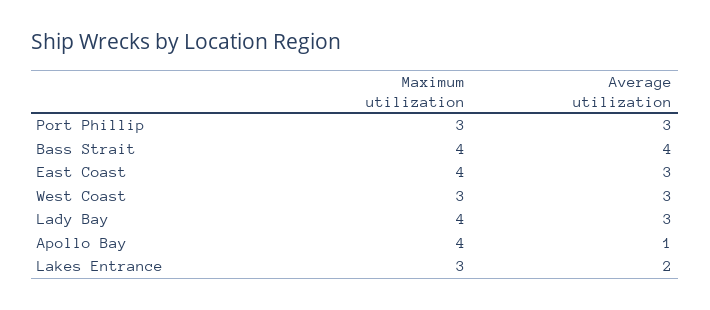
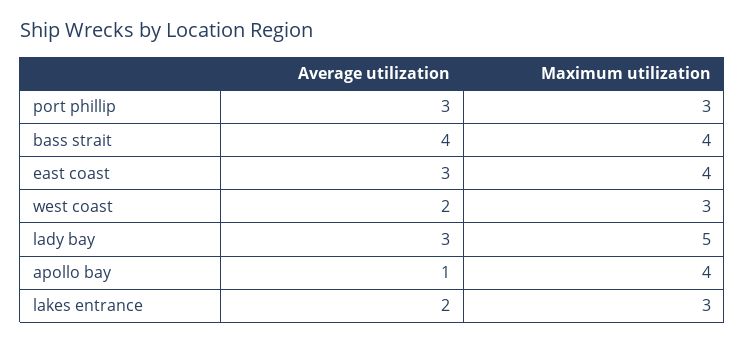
  {
    "Maximum utilization": {
      "Port Phillip": 3,
      "Bass Strait": 4,
      "East Coast": 4,
      "West Coast": 3,
-     "Lady Bay": 4,
+     "Lady Bay": 5,
      "Apollo Bay": 4,
      "Lakes Entrance": 3
    },
    "Average utilization": {
      "Port Phillip": 3,
      "Bass Strait": 4,
      "East Coast": 3,
-     "West Coast": 3,
+     "West Coast": 2,
      "Lady Bay": 3,
      "Apollo Bay": 1,
      "Lakes Entrance": 2
    }
  }

